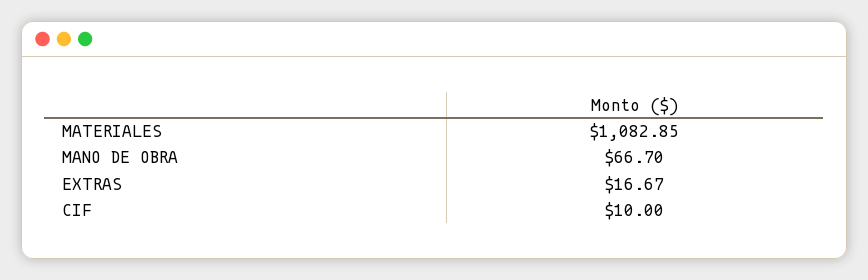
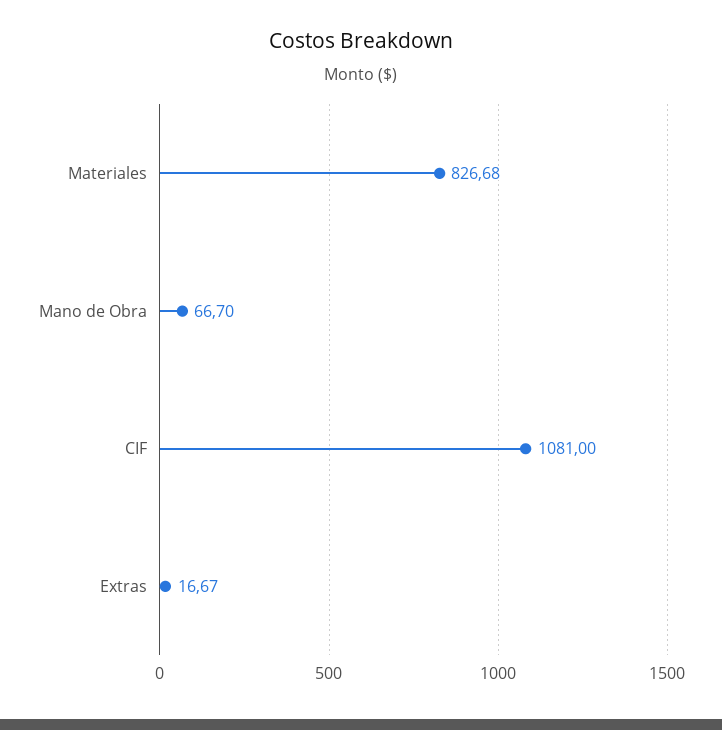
  {
-   "MATERIALES": 1082.85,
+   "MATERIALES": 826.68,
    "MANO DE OBRA": 66.7,
    "EXTRAS": 16.67,
-   "CIF": 10
+   "CIF": 1081
  }

